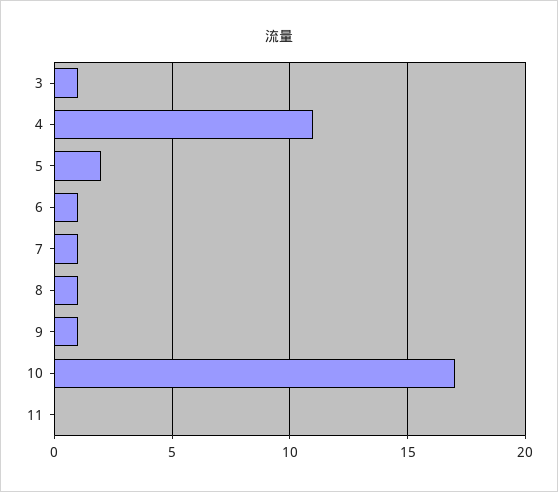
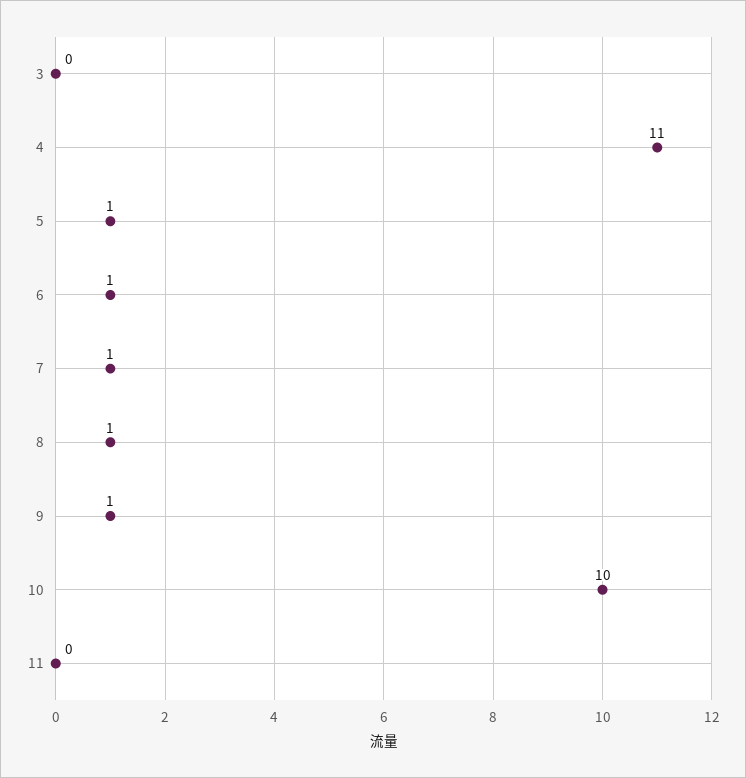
  {
-   "3": 1,
+   "3": 0,
    "4": 11,
-   "5": 2,
+   "5": 1,
    "6": 1,
    "7": 1,
    "8": 1,
    "9": 1,
-   "10": 17,
+   "10": 10,
    "11": 0
  }

